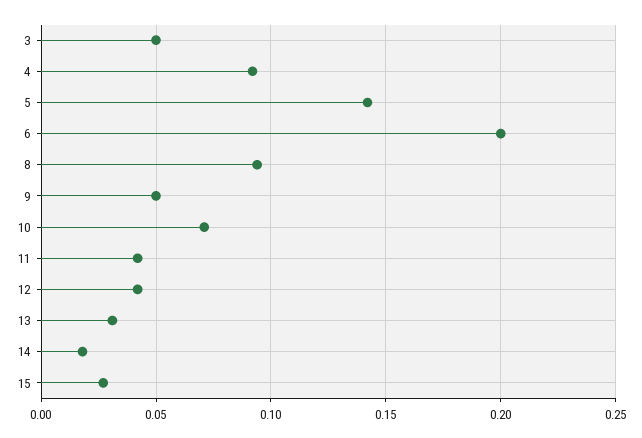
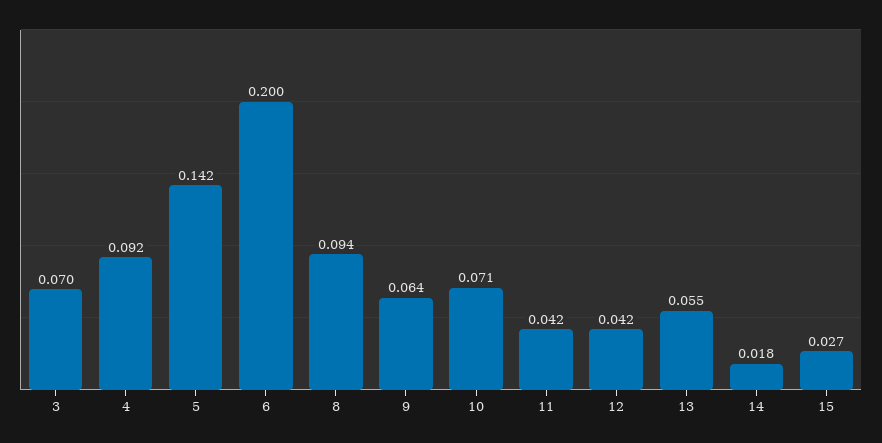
  {
-   "3": 0.05,
+   "3": 0.07,
    "4": 0.092,
    "5": 0.142,
    "6": 0.2,
    "8": 0.094,
-   "9": 0.05,
+   "9": 0.064,
    "10": 0.071,
    "11": 0.042,
    "12": 0.042,
-   "13": 0.03,
+   "13": 0.055,
    "14": 0.018,
    "15": 0.027
  }

